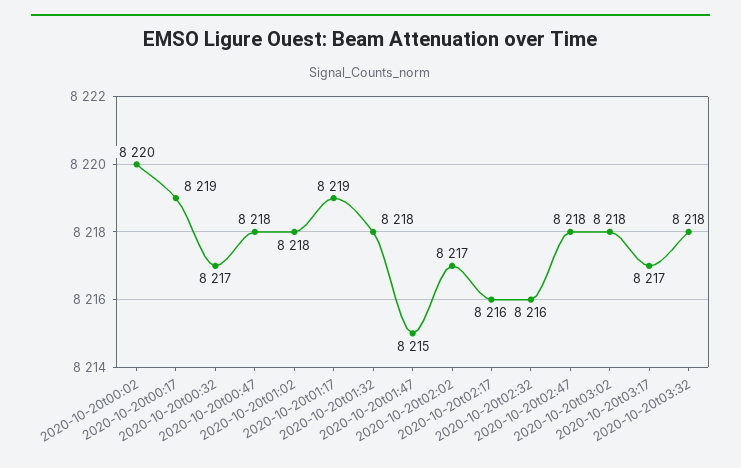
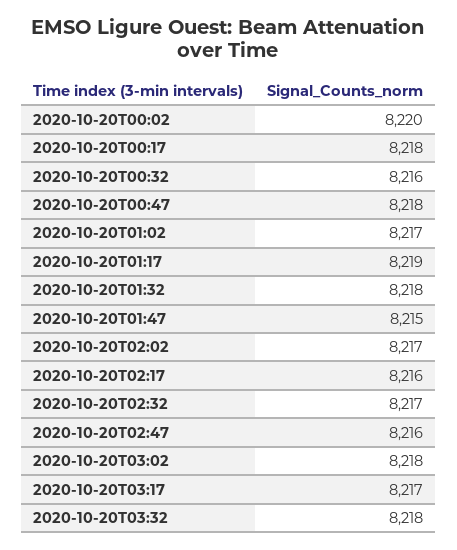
  {
    "2020-10-20t00:02": 8220,
-   "2020-10-20t00:17": 8219,
+   "2020-10-20t00:17": 8218,
-   "2020-10-20t00:32": 8217,
+   "2020-10-20t00:32": 8216,
    "2020-10-20t00:47": 8218,
-   "2020-10-20t01:02": 8218,
+   "2020-10-20t01:02": 8217,
    "2020-10-20t01:17": 8219,
    "2020-10-20t01:32": 8218,
    "2020-10-20t01:47": 8215,
    "2020-10-20t02:02": 8217,
    "2020-10-20t02:17": 8216,
-   "2020-10-20t02:32": 8216,
+   "2020-10-20t02:32": 8217,
-   "2020-10-20t02:47": 8218,
+   "2020-10-20t02:47": 8216,
    "2020-10-20t03:02": 8218,
    "2020-10-20t03:17": 8217,
    "2020-10-20t03:32": 8218
  }

